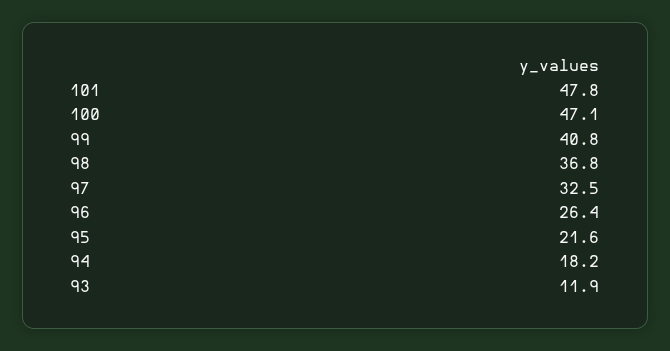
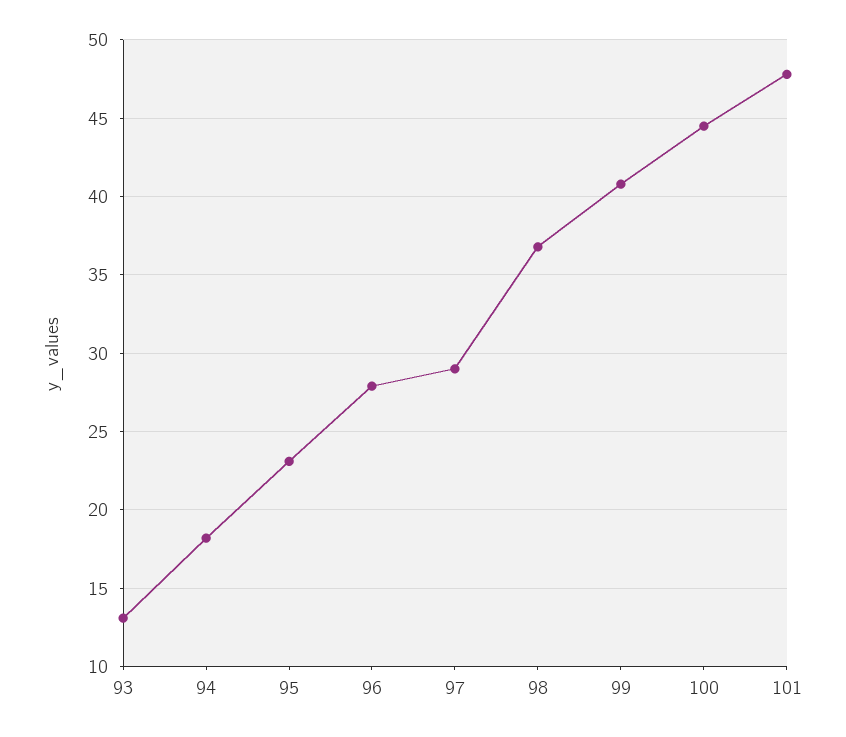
  {
    "101": 47.8,
-   "100": 47.1,
+   "100": 44.5,
    "99": 40.8,
    "98": 36.8,
-   "97": 32.5,
+   "97": 29,
-   "96": 26.4,
+   "96": 28,
-   "95": 21.6,
+   "95": 23,
    "94": 18.2,
-   "93": 11.9
+   "93": 13
  }

